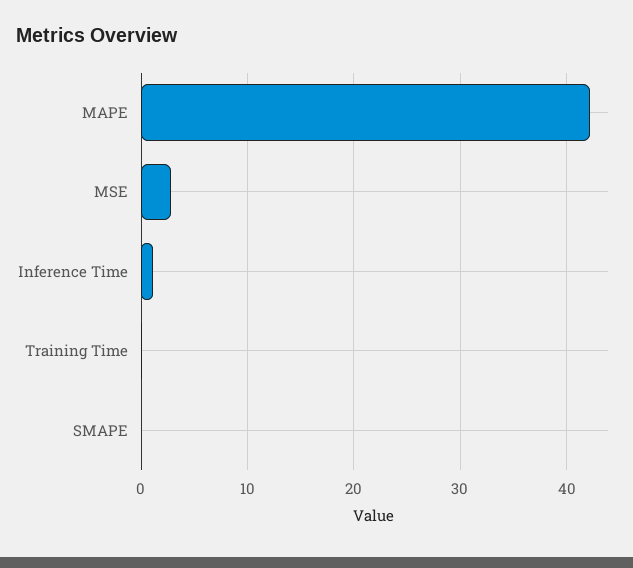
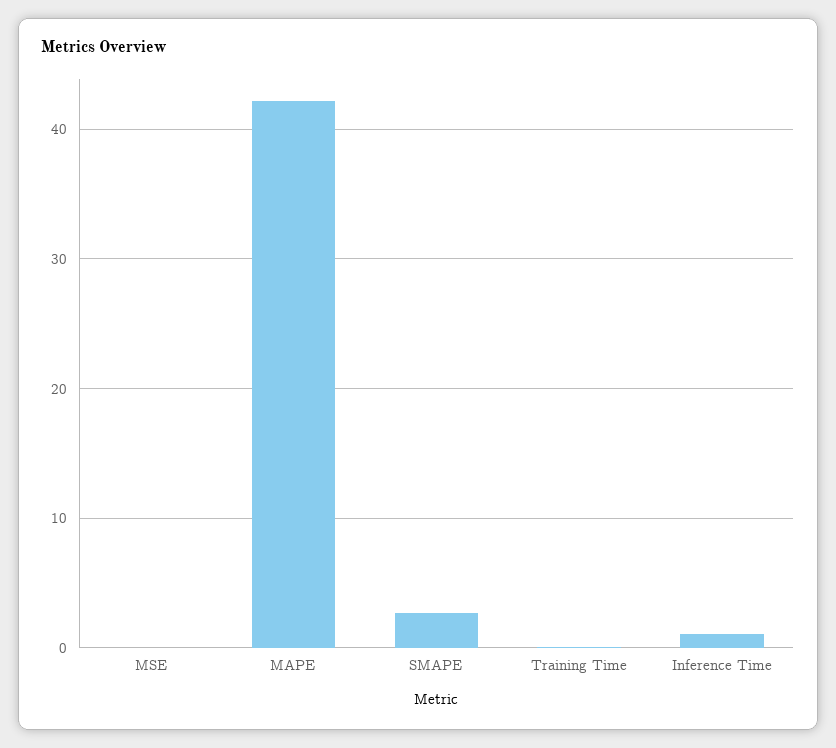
  {
    "MAPE": 42,
-   "MSE": 3,
+   "MSE": 0,
    "Inference Time": 1,
    "Training Time": 0,
-   "SMAPE": 0
+   "SMAPE": 3
  }

